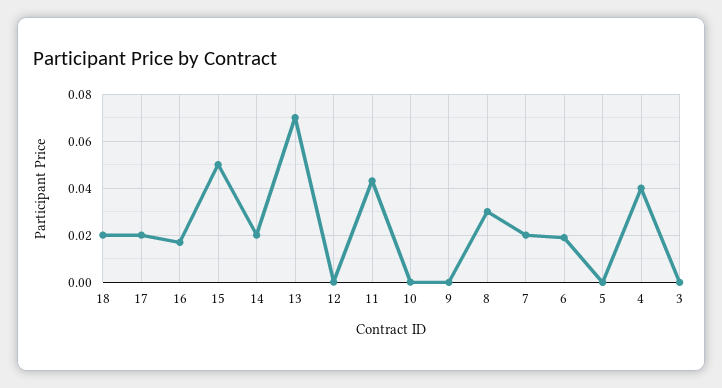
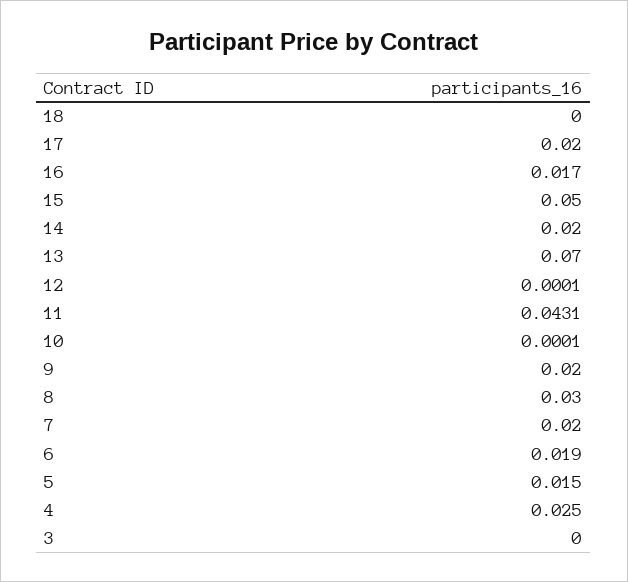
  {
-   "18": 0.02,
+   "18": 0,
    "17": 0.02,
    "16": 0.017,
    "15": 0.05,
    "14": 0.02,
    "13": 0.07,
    "12": 0.0001,
    "11": 0.0431,
    "10": 0.0001,
-   "9": 0,
+   "9": 0.02,
    "8": 0.03,
    "7": 0.02,
    "6": 0.019,
-   "5": 0,
+   "5": 0.015,
-   "4": 0.04,
+   "4": 0.025,
    "3": 0
  }

